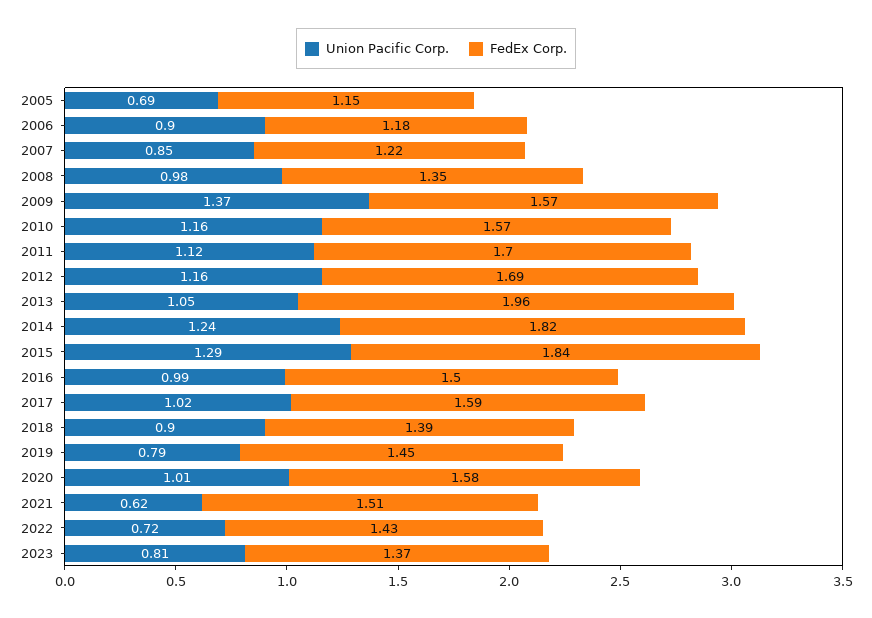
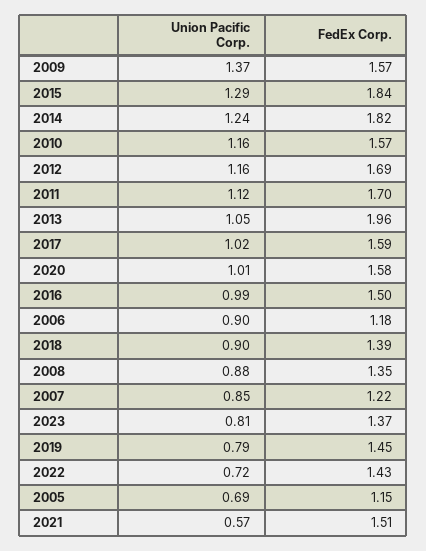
  {
    "Union Pacific Corp.": {
      "2005": 0.69,
      "2006": 0.9,
      "2007": 0.85,
-     "2008": 0.98,
+     "2008": 0.88,
      "2009": 1.37,
      "2010": 1.16,
      "2011": 1.12,
      "2012": 1.16,
      "2013": 1.05,
      "2014": 1.24,
      "2015": 1.29,
      "2016": 0.99,
      "2017": 1.02,
      "2018": 0.9,
      "2019": 0.79,
      "2020": 1.01,
-     "2021": 0.62,
+     "2021": 0.57,
      "2022": 0.72,
      "2023": 0.81
    },
    "FedEx Corp.": {
      "2005": 1.15,
      "2006": 1.18,
      "2007": 1.22,
      "2008": 1.35,
      "2009": 1.57,
      "2010": 1.57,
      "2011": 1.7,
      "2012": 1.69,
      "2013": 1.96,
      "2014": 1.82,
      "2015": 1.84,
      "2016": 1.5,
      "2017": 1.59,
      "2018": 1.39,
      "2019": 1.45,
      "2020": 1.58,
      "2021": 1.51,
      "2022": 1.43,
      "2023": 1.37
    }
  }

